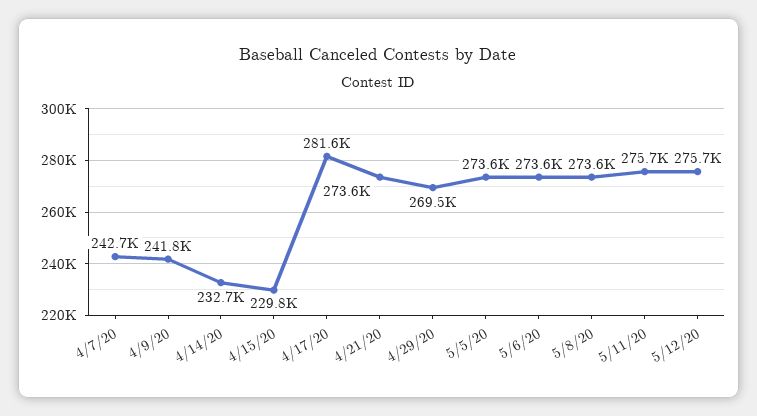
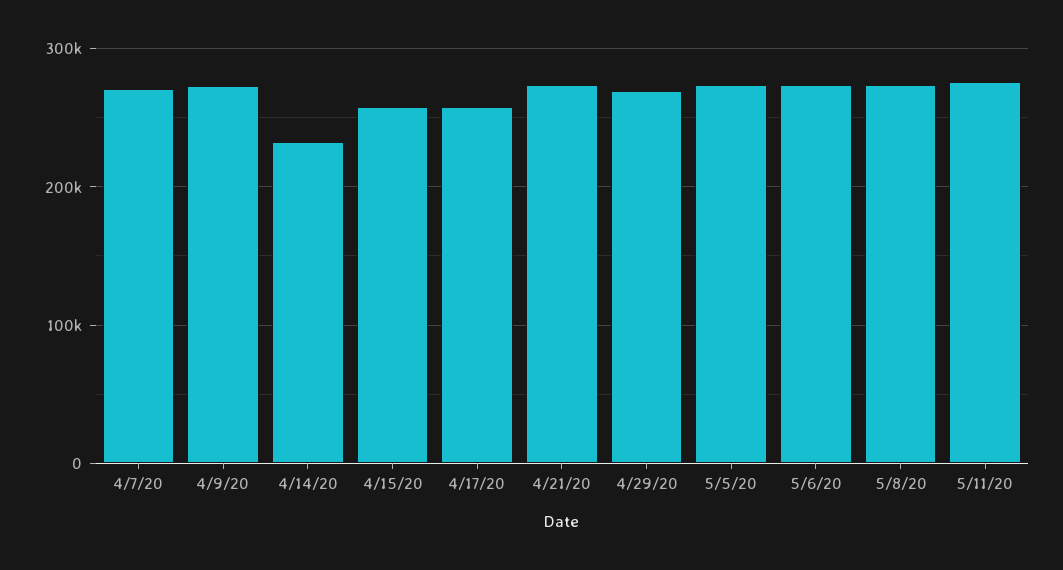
  {
-   "4/7/20": 242700,
+   "4/7/20": 270000,
-   "4/9/20": 241800,
+   "4/9/20": 270000,
    "4/14/20": 232700,
-   "4/15/20": 229800,
+   "4/15/20": 260000,
-   "4/17/20": 281600,
+   "4/17/20": 260000,
    "4/21/20": 273600,
    "4/29/20": 269500,
    "5/5/20": 273600,
    "5/6/20": 273600,
    "5/8/20": 273600,
-   "5/11/20": 275700,
+   "5/11/20": 275700
-   "5/12/20": 275700
  }

